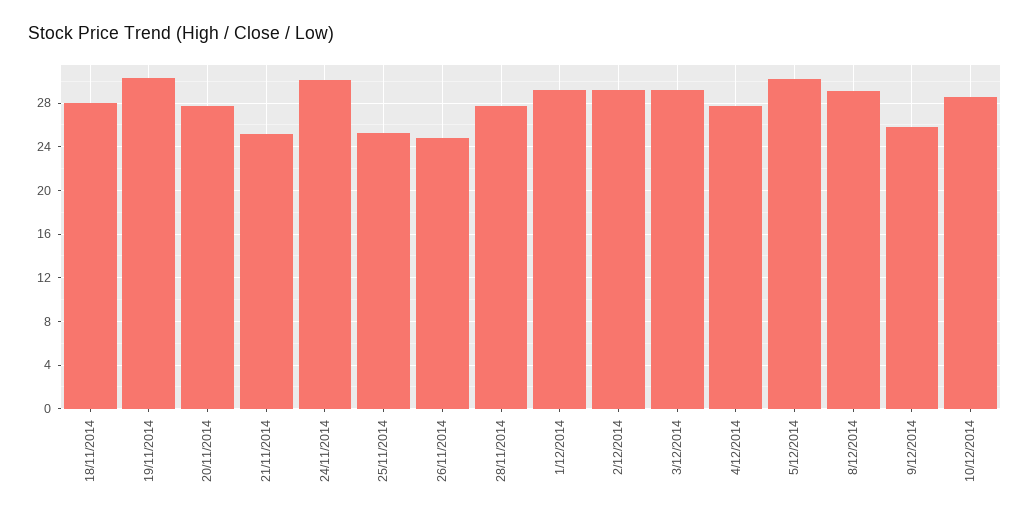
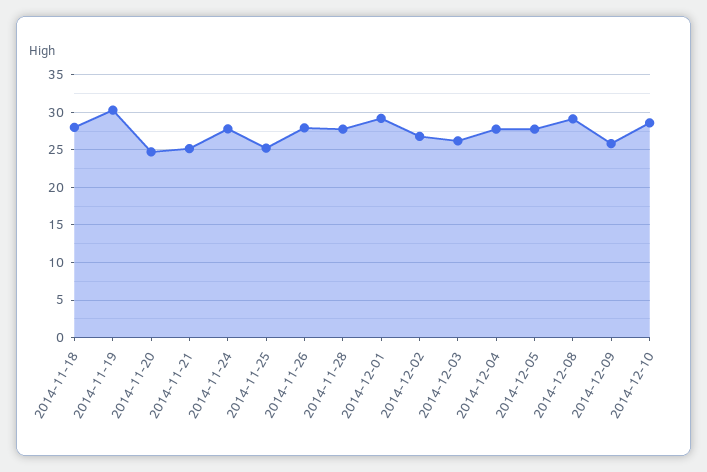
  {
    "18/11/2014": 28,
    "19/11/2014": 30,
-   "20/11/2014": 28,
+   "20/11/2014": 25,
    "21/11/2014": 25,
-   "24/11/2014": 30,
+   "24/11/2014": 28,
    "25/11/2014": 25,
-   "26/11/2014": 25,
+   "26/11/2014": 28,
    "28/11/2014": 28,
    "1/12/2014": 29,
-   "2/12/2014": 29,
+   "2/12/2014": 27,
-   "3/12/2014": 29,
+   "3/12/2014": 26,
    "4/12/2014": 28,
-   "5/12/2014": 30,
+   "5/12/2014": 28,
    "8/12/2014": 29,
    "9/12/2014": 26,
    "10/12/2014": 29
  }

